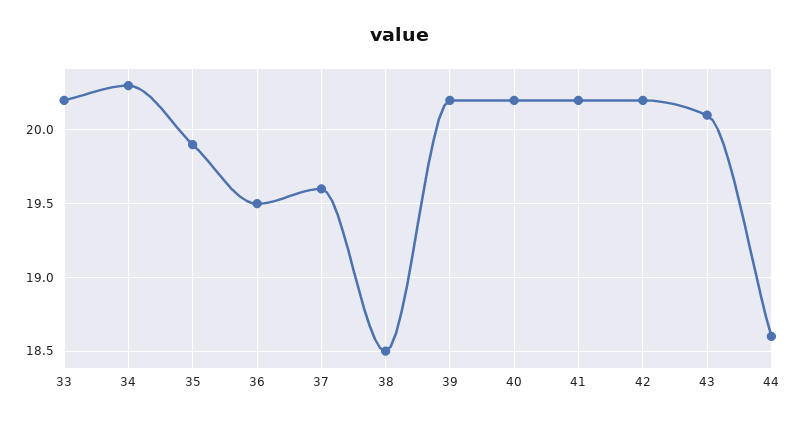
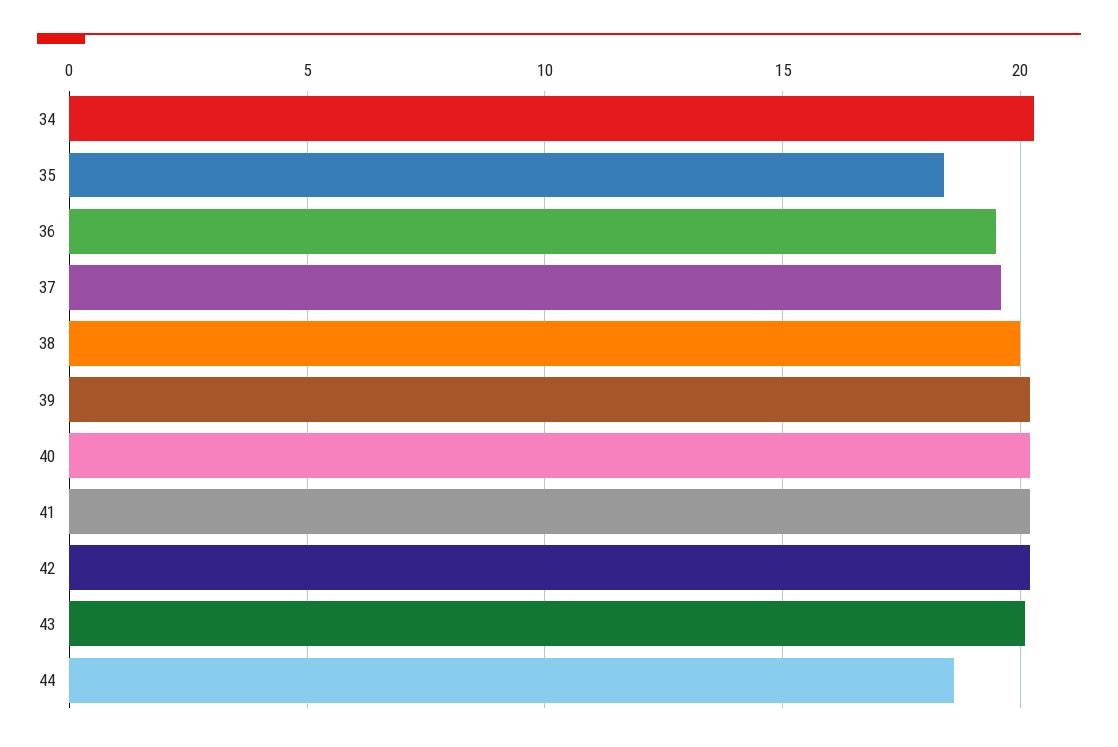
  {
-   "33": 20.2,
    "34": 20.3,
-   "35": 19.9,
+   "35": 18.5,
    "36": 19.5,
    "37": 19.6,
-   "38": 18.5,
+   "38": 20,
    "39": 20.2,
    "40": 20.2,
    "41": 20.2,
    "42": 20.2,
    "43": 20.1,
    "44": 18.6
  }

